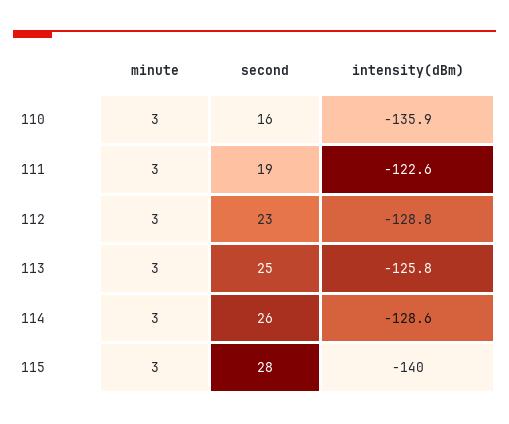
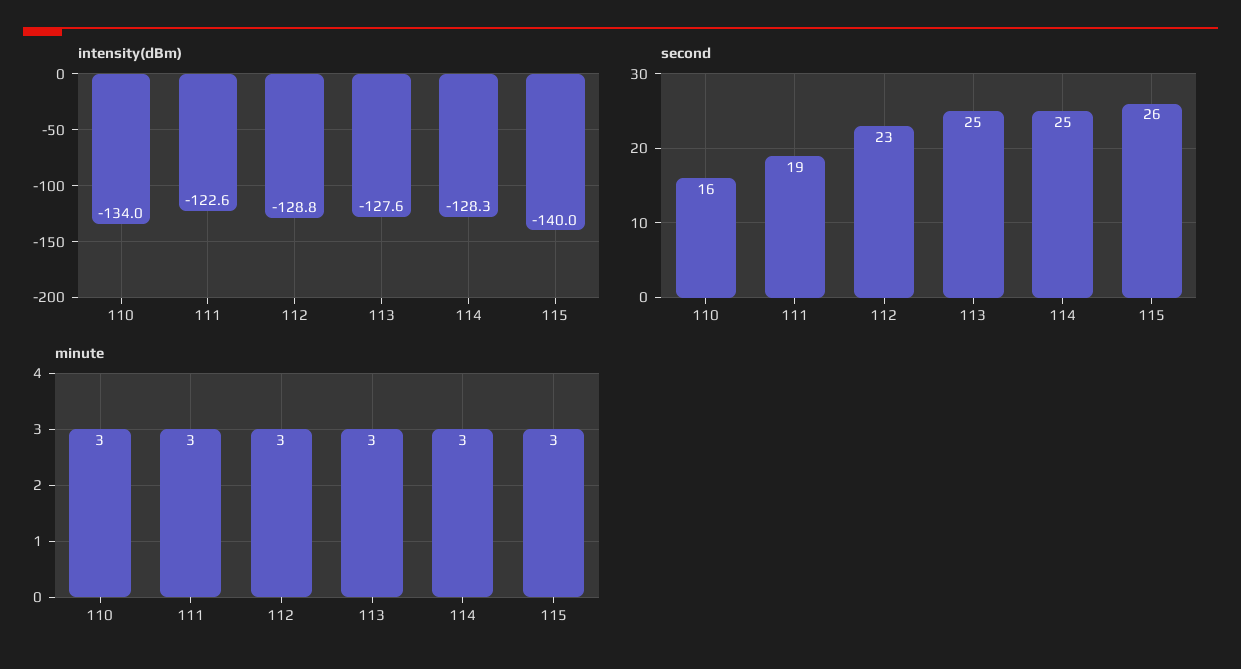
  {
    "minute": {
      "110": 3,
      "111": 3,
      "112": 3,
      "113": 3,
      "114": 3,
      "115": 3
    },
    "second": {
      "110": 16,
      "111": 19,
      "112": 23,
      "113": 25,
-     "114": 26,
+     "114": 25,
-     "115": 28
+     "115": 26
    },
    "intensity(dBm)": {
-     "110": -135.9,
+     "110": -134,
      "111": -122.6,
      "112": -128.8,
-     "113": -125.8,
+     "113": -127.6,
-     "114": -128.6,
+     "114": -128.3,
      "115": -140
    }
  }

